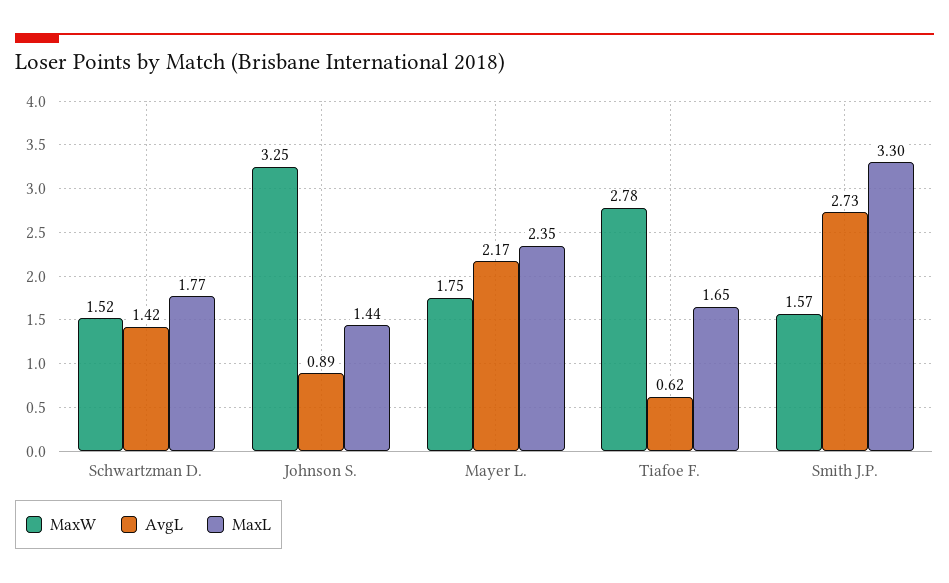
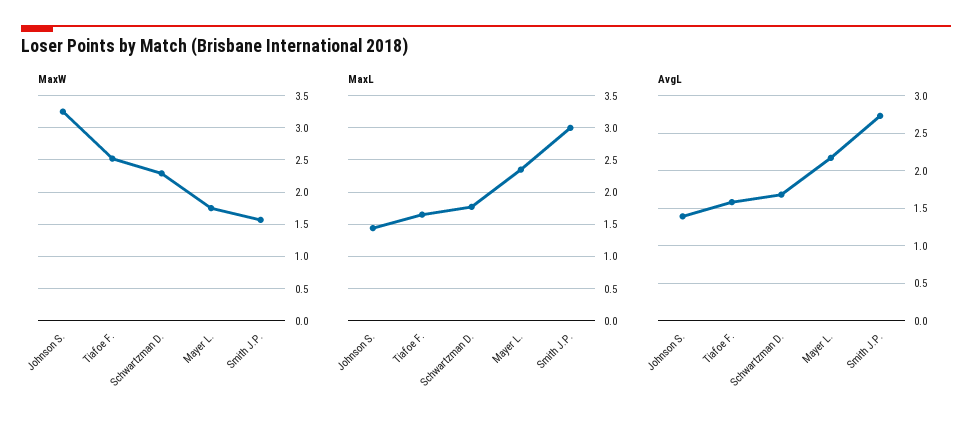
  {
    "MaxW": {
-     "Schwartzman D.": 1.52,
+     "Schwartzman D.": 2.3,
      "Johnson S.": 3.25,
      "Mayer L.": 1.75,
-     "Tiafoe F.": 2.78,
+     "Tiafoe F.": 2.5,
      "Smith J.P.": 1.57
    },
    "AvgL": {
-     "Schwartzman D.": 1.42,
+     "Schwartzman D.": 1.7,
-     "Johnson S.": 0.89,
+     "Johnson S.": 1.4,
      "Mayer L.": 2.17,
-     "Tiafoe F.": 0.62,
+     "Tiafoe F.": 1.6,
      "Smith J.P.": 2.73
    },
    "MaxL": {
      "Schwartzman D.": 1.77,
      "Johnson S.": 1.44,
      "Mayer L.": 2.35,
      "Tiafoe F.": 1.65,
-     "Smith J.P.": 3.3
+     "Smith J.P.": 3
    }
  }

